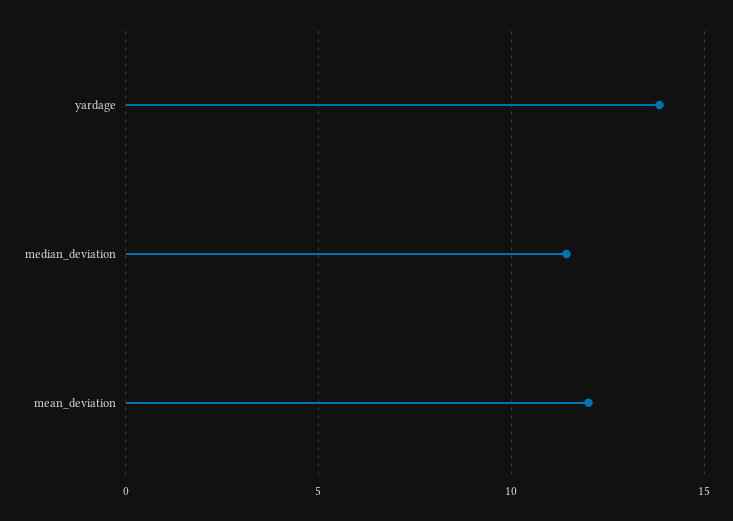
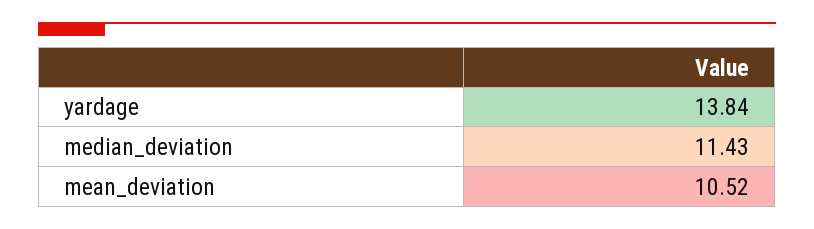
  {
    "yardage": 13.84,
    "median_deviation": 11.43,
-   "mean_deviation": 12
+   "mean_deviation": 10.52
  }

